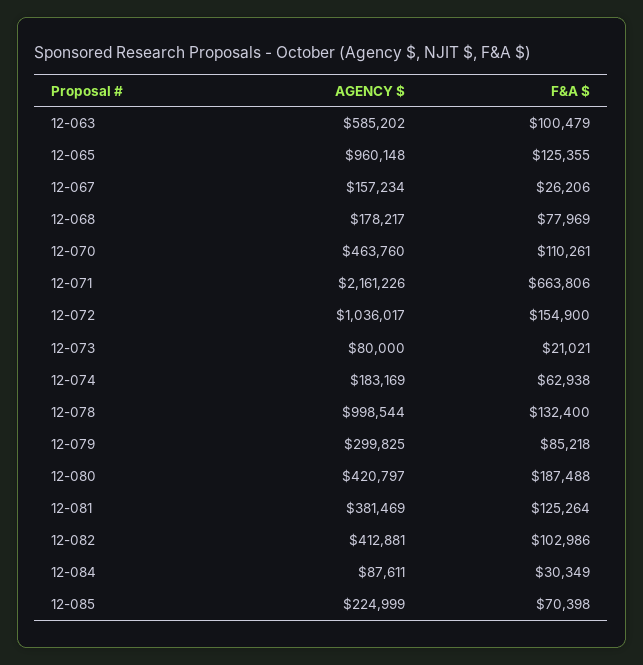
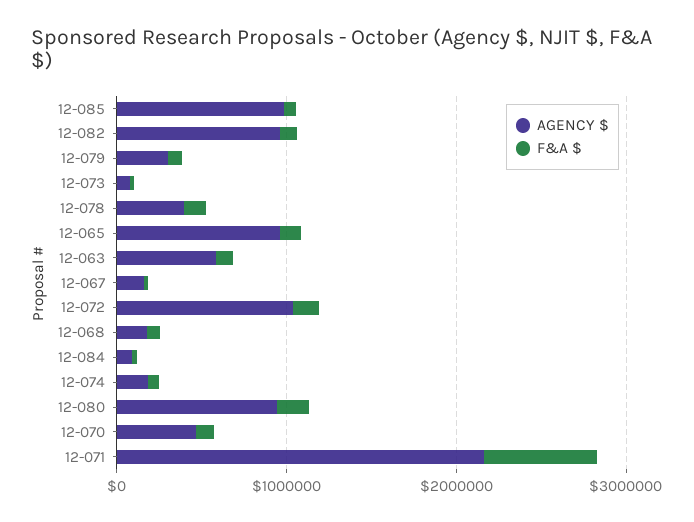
  {
    "AGENCY $": {
      "12-063": 585202,
      "12-065": 960148,
      "12-067": 157234,
      "12-068": 178217,
      "12-070": 463760,
      "12-071": 2161226,
      "12-072": 1036017,
      "12-073": 80000,
      "12-074": 183169,
-     "12-078": 998544,
+     "12-078": 400000,
      "12-079": 299825,
-     "12-080": 420797,
+     "12-080": 1000000,
-     "12-081": 381469,
-     "12-082": 412881,
+     "12-082": 1000000,
      "12-084": 87611,
-     "12-085": 224999
+     "12-085": 1000000
    },
    "F&A $": {
      "12-063": 100479,
      "12-065": 125355,
      "12-067": 26206,
      "12-068": 77969,
      "12-070": 110261,
      "12-071": 663806,
      "12-072": 154900,
      "12-073": 21021,
      "12-074": 62938,
      "12-078": 132400,
      "12-079": 85218,
      "12-080": 187488,
-     "12-081": 125264,
      "12-082": 102986,
      "12-084": 30349,
      "12-085": 70398
    }
  }

